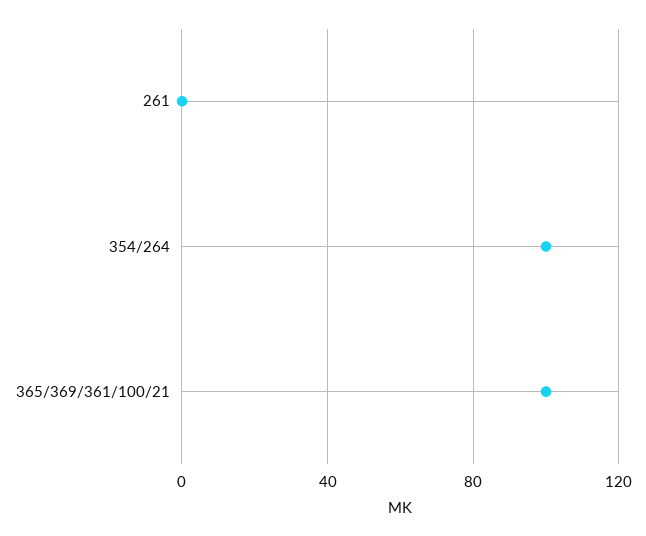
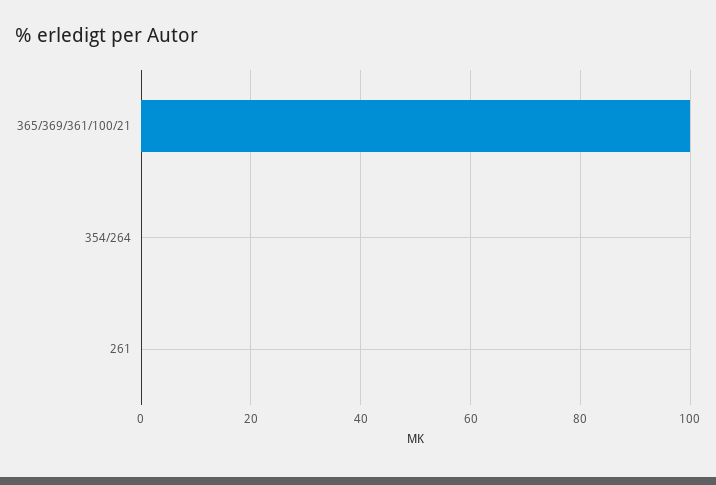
  {
    "261": 0,
-   "354/264": 100,
+   "354/264": 0,
    "365/369/361/100/21": 100
  }

